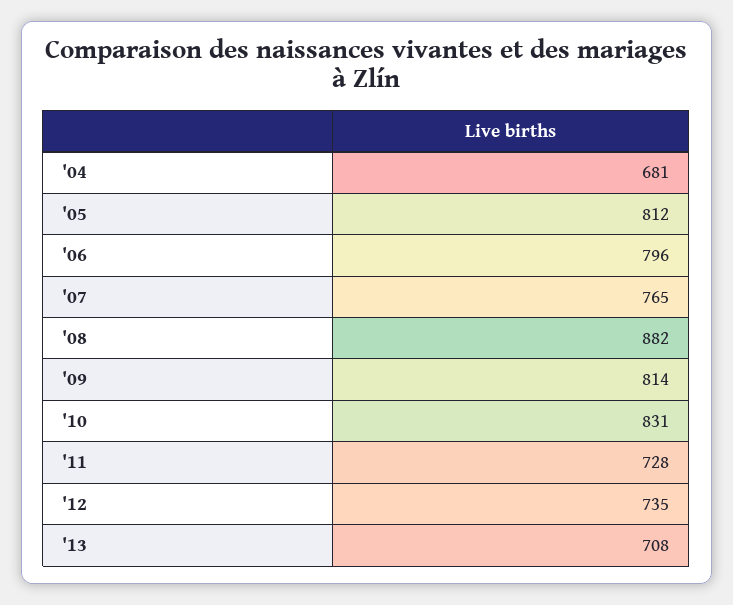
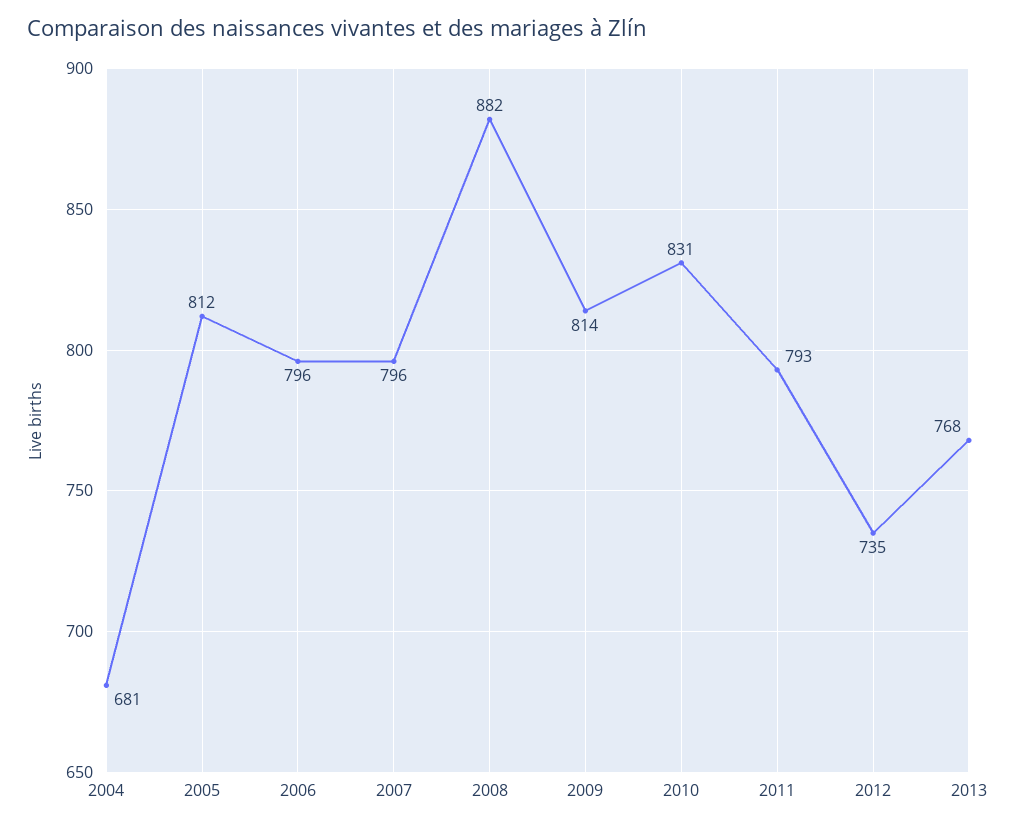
  {
    "'04": 681,
    "'05": 812,
    "'06": 796,
-   "'07": 765,
+   "'07": 796,
    "'08": 882,
    "'09": 814,
    "'10": 831,
-   "'11": 728,
+   "'11": 793,
    "'12": 735,
-   "'13": 708
+   "'13": 768
  }

